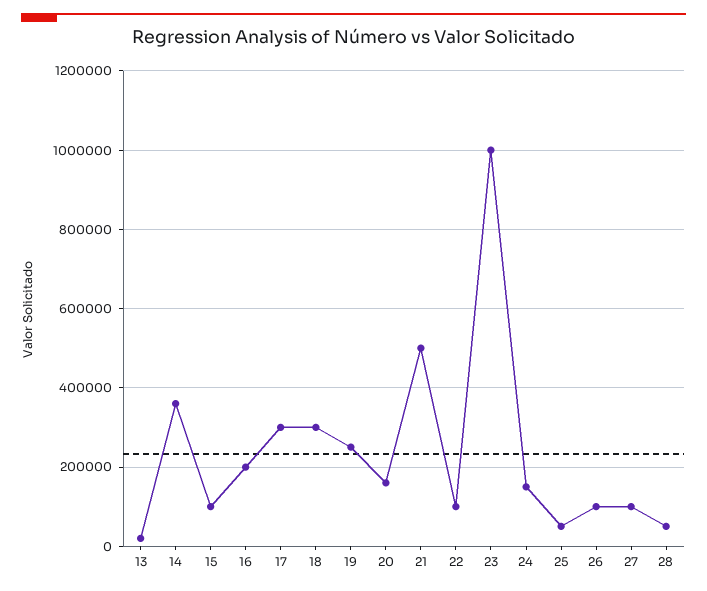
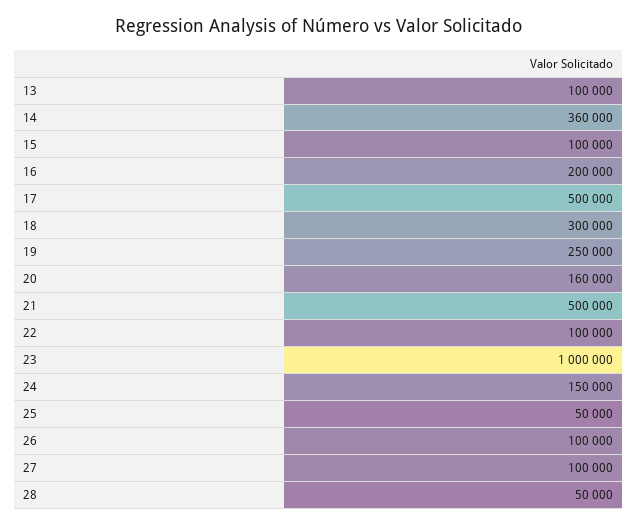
  {
-   "13": 20000,
+   "13": 100000,
    "14": 360000,
    "15": 100000,
    "16": 200000,
-   "17": 300000,
+   "17": 500000,
    "18": 300000,
    "19": 250000,
    "20": 160000,
    "21": 500000,
    "22": 100000,
    "23": 1000000,
    "24": 150000,
    "25": 50000,
    "26": 100000,
    "27": 100000,
    "28": 50000
  }

